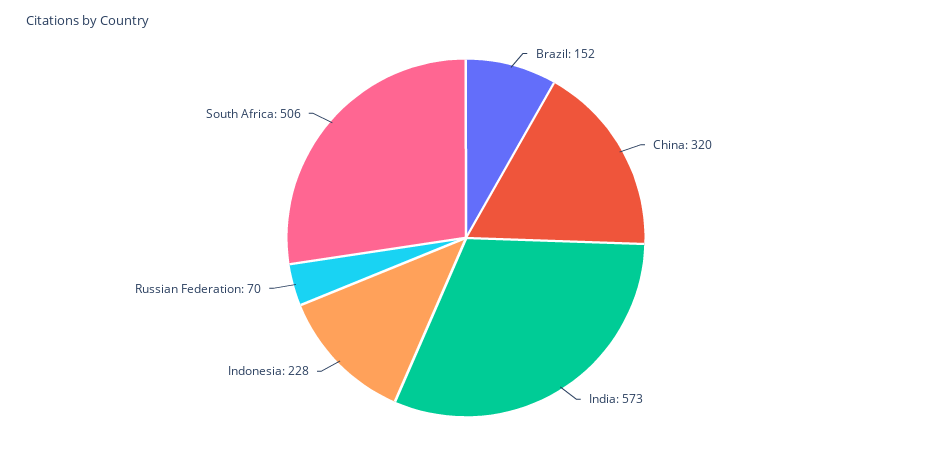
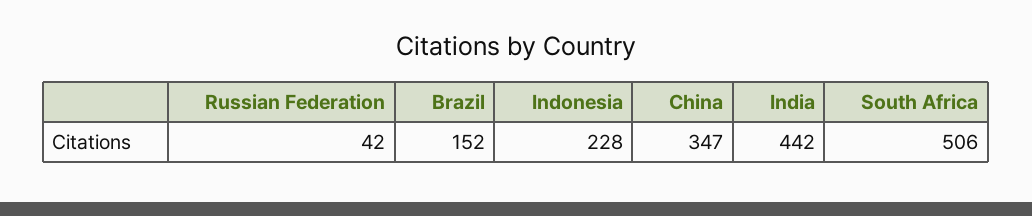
  {
    "Brazil": 152,
-   "China": 320,
+   "China": 347,
-   "India": 573,
+   "India": 442,
    "Indonesia": 228,
-   "Russian Federation": 70,
+   "Russian Federation": 42,
    "South Africa": 506
  }

